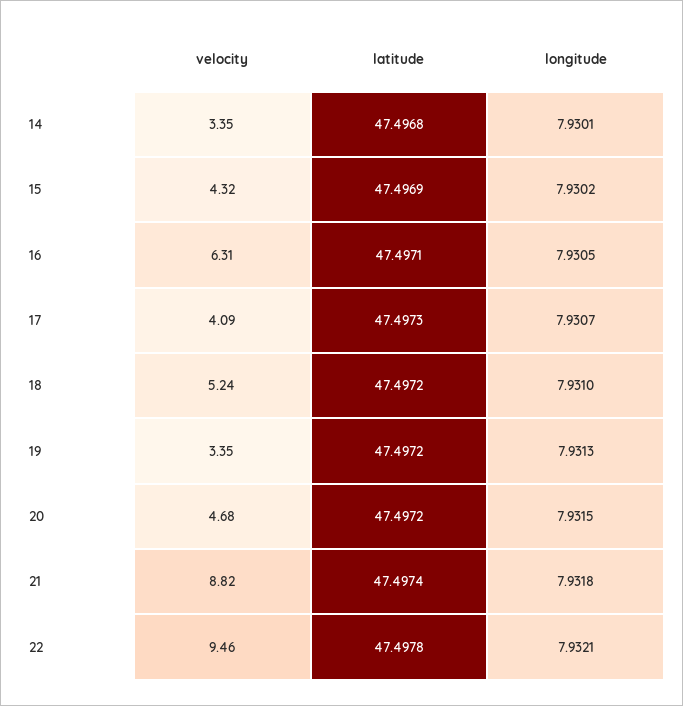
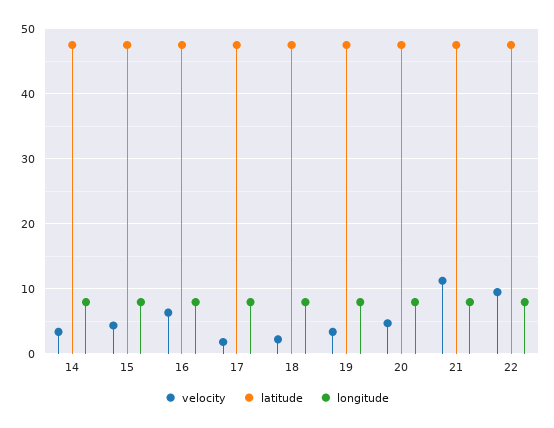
  {
    "velocity": {
      "14": 3.35,
      "15": 4.32,
      "16": 6.31,
-     "17": 4.09,
+     "17": 2,
-     "18": 5.24,
+     "18": 2,
      "19": 3.35,
      "20": 4.68,
-     "21": 8.82,
+     "21": 11,
      "22": 9.46
    },
    "latitude": {
      "14": 47.4968,
      "15": 47.4969,
      "16": 47.4971,
      "17": 47.4973,
      "18": 47.4972,
      "19": 47.4972,
      "20": 47.4972,
      "21": 47.4974,
      "22": 47.4978
    },
    "longitude": {
      "14": 7.9301,
      "15": 7.9302,
      "16": 7.9305,
      "17": 7.9307,
      "18": 7.931,
      "19": 7.9313,
      "20": 7.9315,
      "21": 7.9318,
      "22": 7.9321
    }
  }

